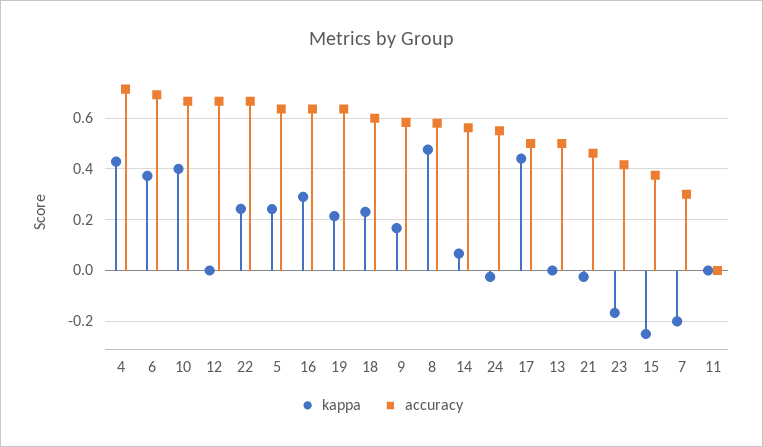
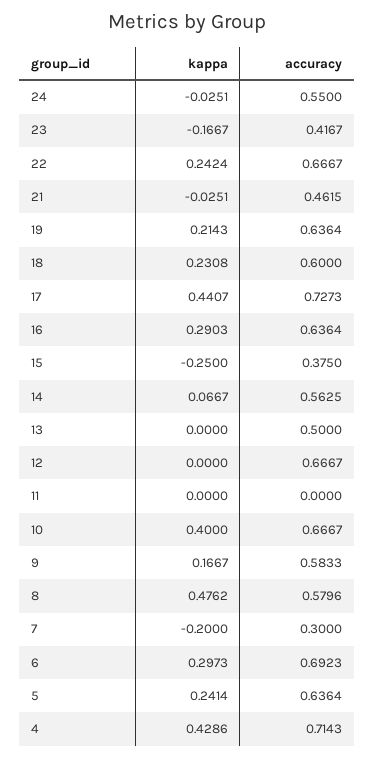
  {
    "kappa": {
      "4": 0.4286,
-     "6": 0.375,
+     "6": 0.2973,
      "10": 0.4,
      "12": 0,
      "22": 0.2424,
      "5": 0.2414,
      "16": 0.2903,
      "19": 0.2143,
      "18": 0.2308,
      "9": 0.1667,
      "8": 0.4762,
      "14": 0.0667,
      "24": -0.0251,
      "17": 0.4407,
      "13": 0,
      "21": -0.0251,
      "23": -0.1667,
      "15": -0.25,
      "7": -0.2,
      "11": 0
    },
    "accuracy": {
      "4": 0.7143,
      "6": 0.6923,
      "10": 0.6667,
      "12": 0.6667,
      "22": 0.6667,
      "5": 0.6364,
      "16": 0.6364,
      "19": 0.6364,
      "18": 0.6,
      "9": 0.5833,
      "8": 0.5796,
      "14": 0.5625,
      "24": 0.55,
-     "17": 0.5,
+     "17": 0.7273,
      "13": 0.5,
      "21": 0.4615,
      "23": 0.4167,
      "15": 0.375,
      "7": 0.3,
      "11": 0
    }
  }

